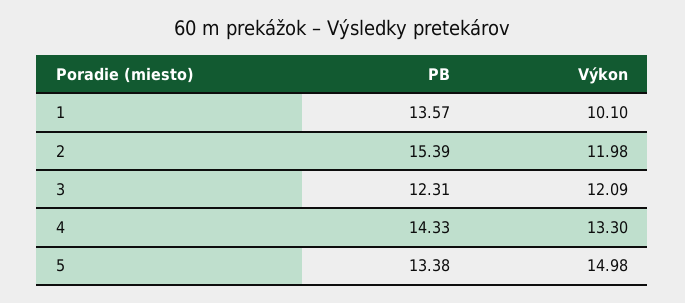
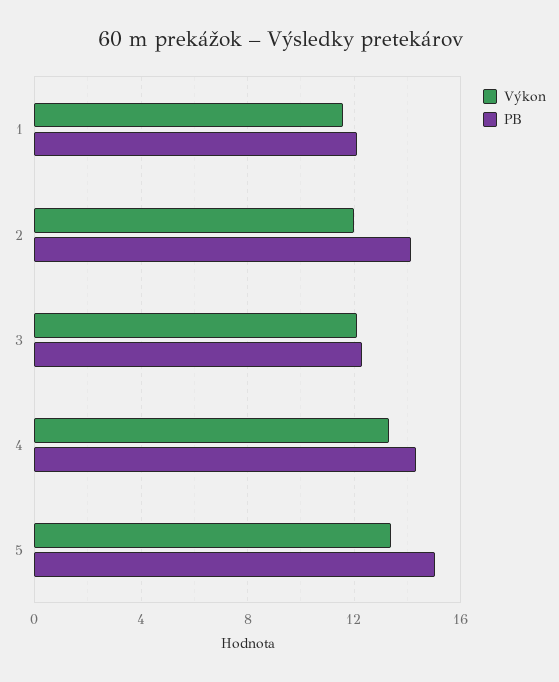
  {
    "PB": {
-     "1": 13.57,
+     "1": 12,
-     "2": 15.39,
+     "2": 14,
      "3": 12.31,
      "4": 14.33,
-     "5": 13.38
+     "5": 15
    },
    "Výkon": {
-     "1": 10.1,
+     "1": 11.5,
      "2": 11.98,
      "3": 12.09,
      "4": 13.3,
-     "5": 14.98
+     "5": 13.5
    }
  }

